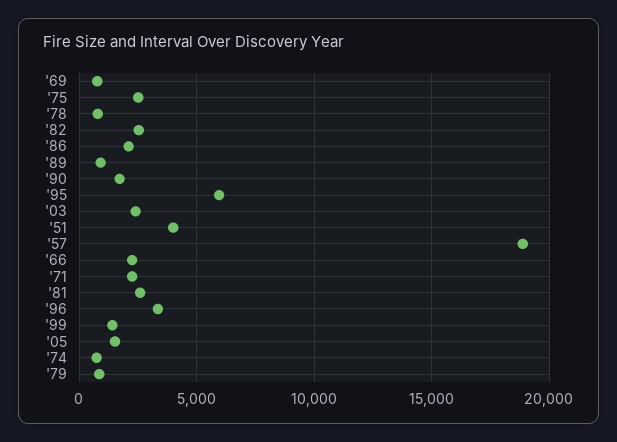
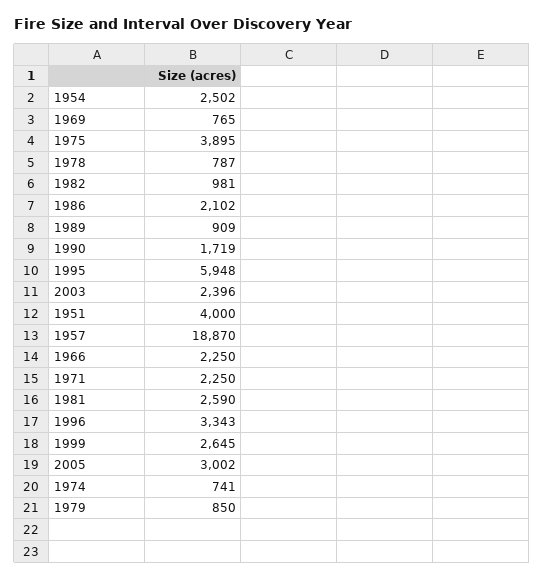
  {
    "'69": 765,
-   "'75": 2500,
+   "'75": 3895,
    "'78": 787,
-   "'82": 2500,
+   "'82": 981,
    "'86": 2102,
    "'89": 909,
    "'90": 1719,
    "'95": 5948,
    "'03": 2396,
    "'51": 4000,
    "'57": 18870,
    "'66": 2250,
    "'71": 2250,
    "'81": 2590,
    "'96": 3343,
-   "'99": 1500,
+   "'99": 2645,
-   "'05": 1500,
+   "'05": 3002,
    "'74": 741,
-   "'79": 850
+   "'79": 850,
+   "1954": 2502
  }

